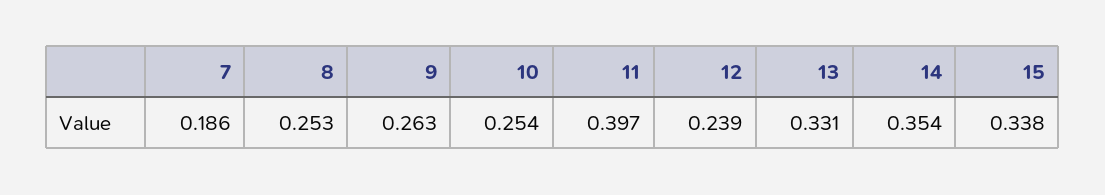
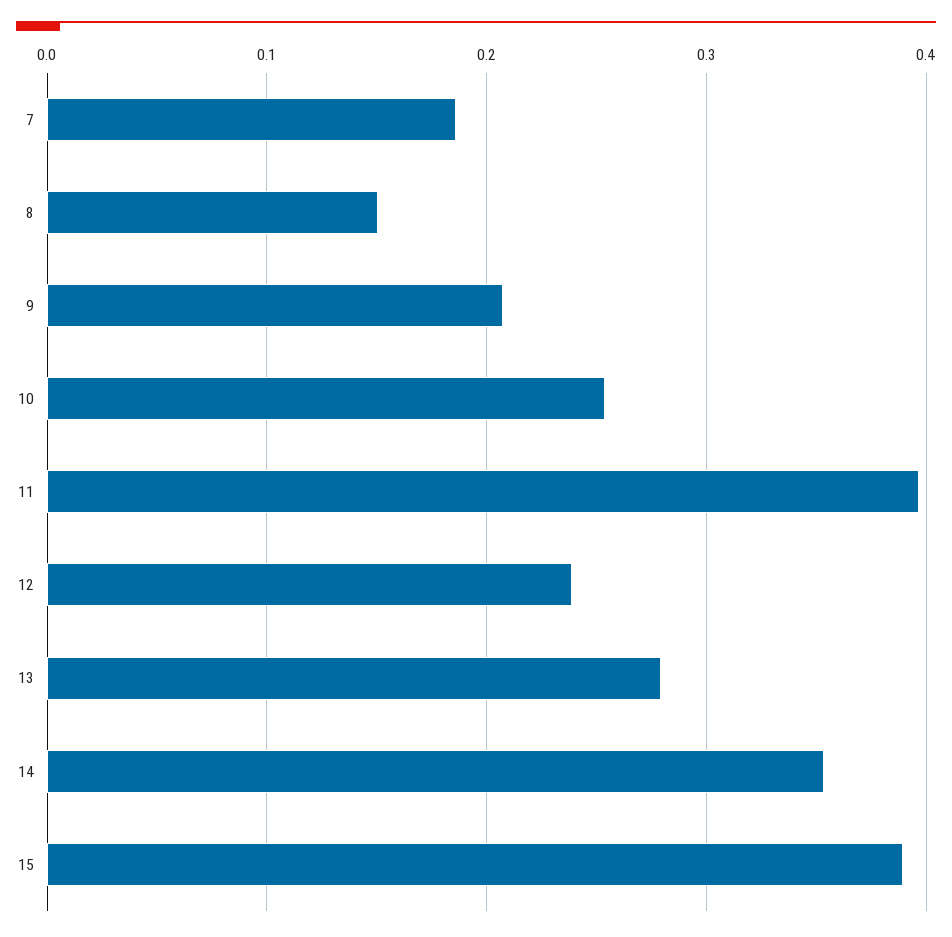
  {
    "7": 0.186,
-   "8": 0.253,
+   "8": 0.15,
-   "9": 0.263,
+   "9": 0.21,
    "10": 0.254,
    "11": 0.397,
    "12": 0.239,
-   "13": 0.331,
+   "13": 0.28,
    "14": 0.354,
-   "15": 0.338
+   "15": 0.39
  }

